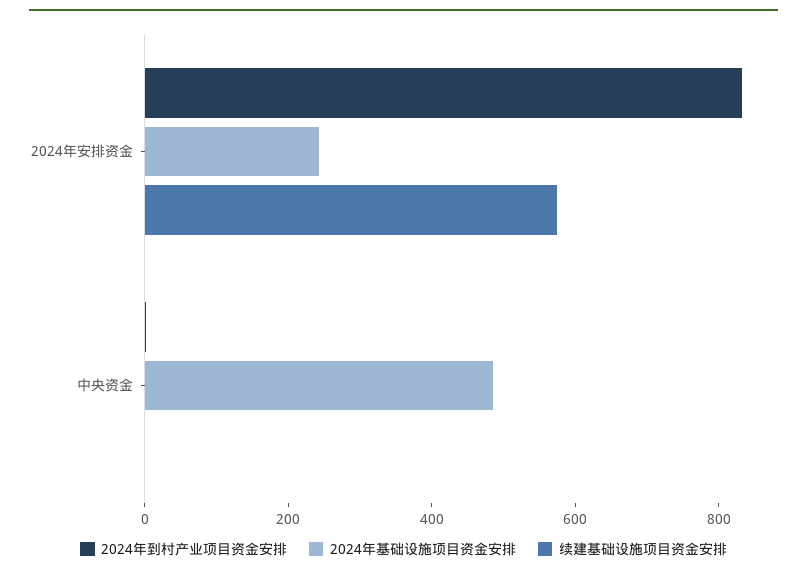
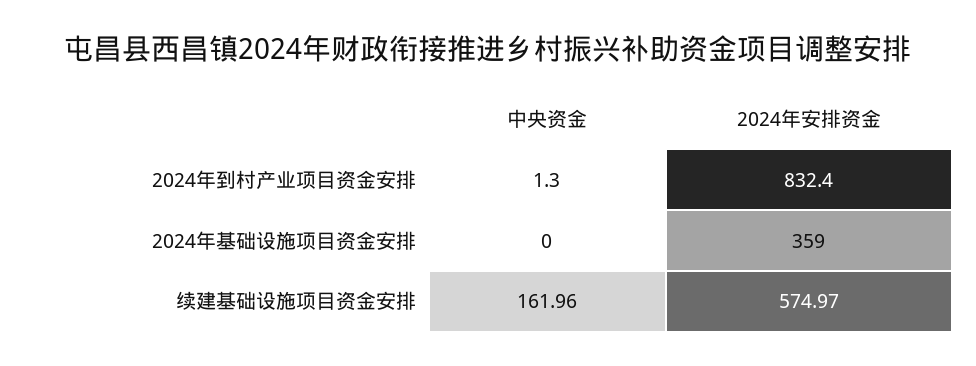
  {
    "2024年到村产业项目资金安排": {
      "2024年安排资金": 832.4,
      "中央资金": 1.3
    },
    "2024年基础设施项目资金安排": {
-     "2024年安排资金": 250,
+     "2024年安排资金": 359,
-     "中央资金": 500
+     "中央资金": 0
    },
    "续建基础设施项目资金安排": {
      "2024年安排资金": 574.97,
-     "中央资金": 0
+     "中央资金": 161.96
    }
  }

